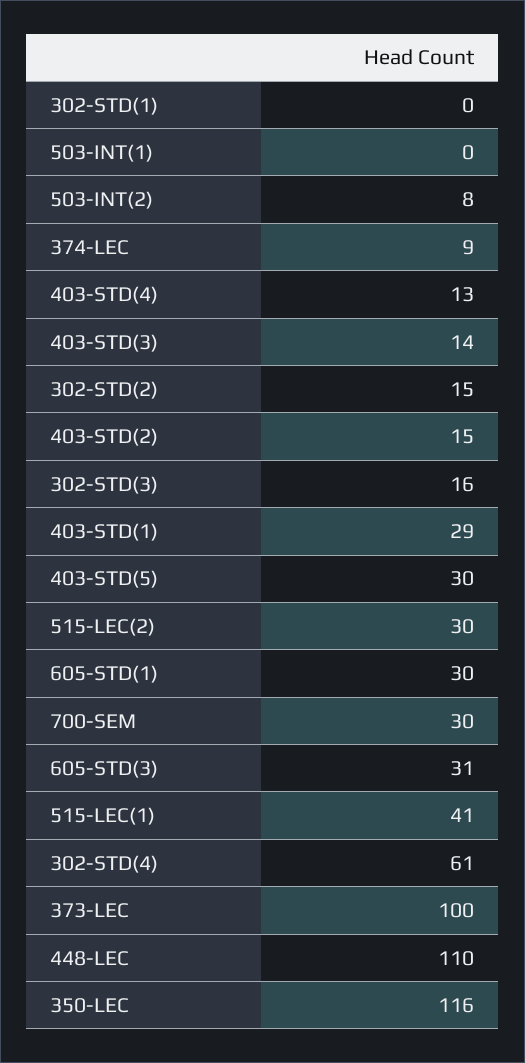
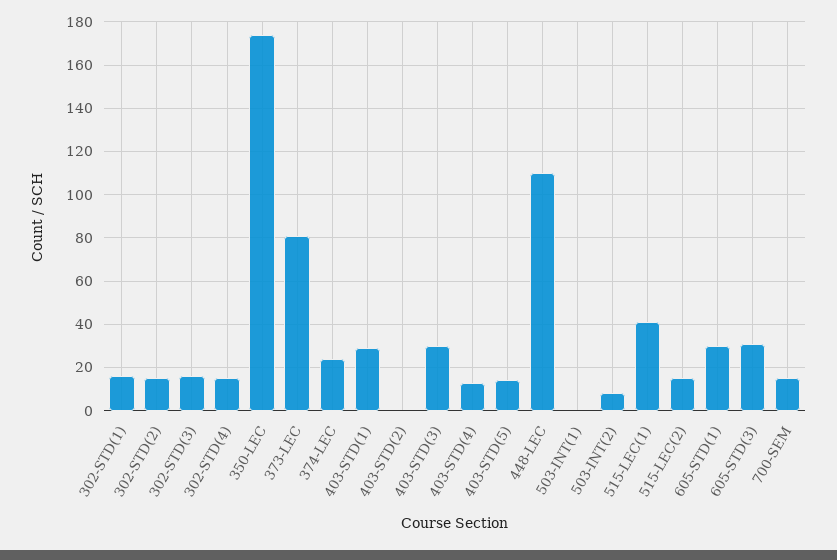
  {
-   "302-STD(1)": 0,
+   "302-STD(1)": 15,
    "503-INT(1)": 0,
    "503-INT(2)": 8,
-   "374-LEC": 9,
+   "374-LEC": 25,
    "403-STD(4)": 13,
-   "403-STD(3)": 14,
+   "403-STD(3)": 30,
    "302-STD(2)": 15,
-   "403-STD(2)": 15,
+   "403-STD(2)": 0,
    "302-STD(3)": 16,
    "403-STD(1)": 29,
-   "403-STD(5)": 30,
+   "403-STD(5)": 15,
-   "515-LEC(2)": 30,
+   "515-LEC(2)": 15,
    "605-STD(1)": 30,
-   "700-SEM": 30,
+   "700-SEM": 15,
    "605-STD(3)": 31,
    "515-LEC(1)": 41,
-   "302-STD(4)": 61,
+   "302-STD(4)": 15,
-   "373-LEC": 100,
+   "373-LEC": 80,
    "448-LEC": 110,
-   "350-LEC": 116
+   "350-LEC": 175
  }

